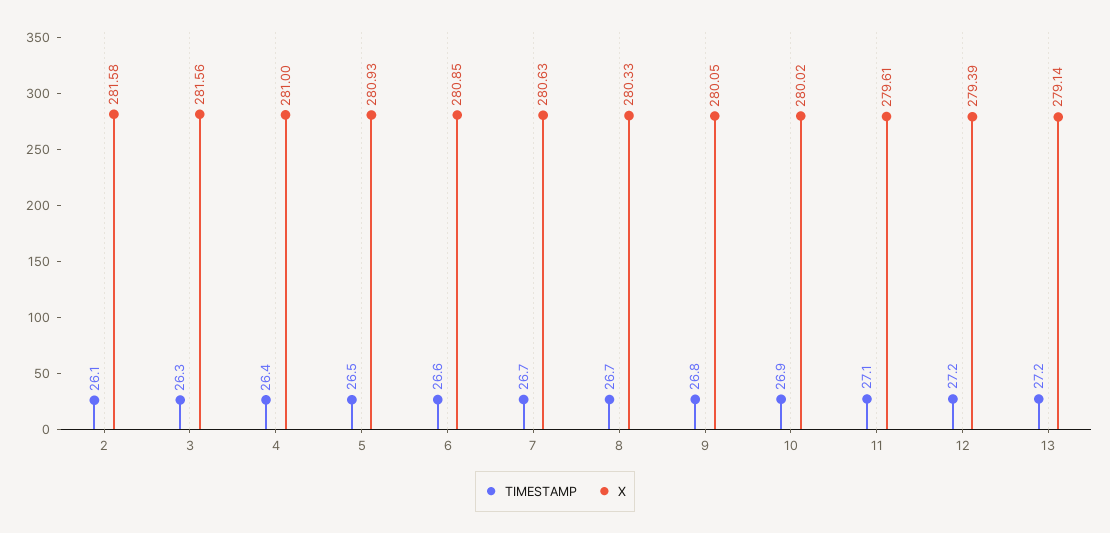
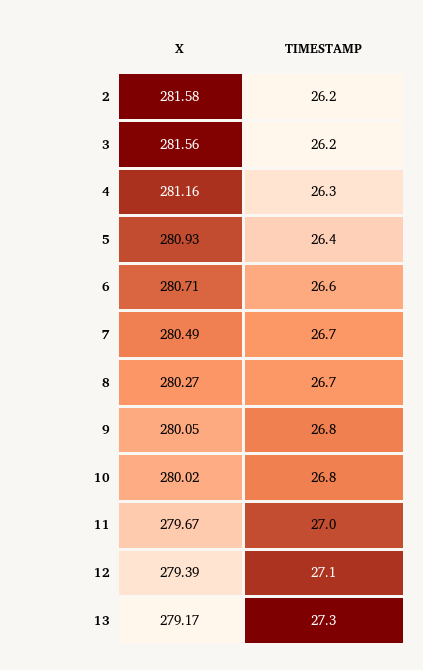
  {
    "TIMESTAMP": {
-     "2": 26.1,
+     "2": 26.2,
-     "3": 26.3,
+     "3": 26.2,
-     "4": 26.4,
+     "4": 26.3,
-     "5": 26.5,
+     "5": 26.4,
      "6": 26.6,
      "7": 26.7,
      "8": 26.7,
      "9": 26.8,
-     "10": 26.9,
+     "10": 26.8,
-     "11": 27.1,
+     "11": 27,
-     "12": 27.2,
+     "12": 27.1,
-     "13": 27.2
+     "13": 27.3
    },
    "X": {
      "2": 281.58,
      "3": 281.56,
-     "4": 281,
+     "4": 281.16,
      "5": 280.93,
-     "6": 280.85,
+     "6": 280.71,
-     "7": 280.63,
+     "7": 280.49,
-     "8": 280.33,
+     "8": 280.27,
      "9": 280.05,
      "10": 280.02,
-     "11": 279.61,
+     "11": 279.67,
      "12": 279.39,
-     "13": 279.14
+     "13": 279.17
    }
  }

